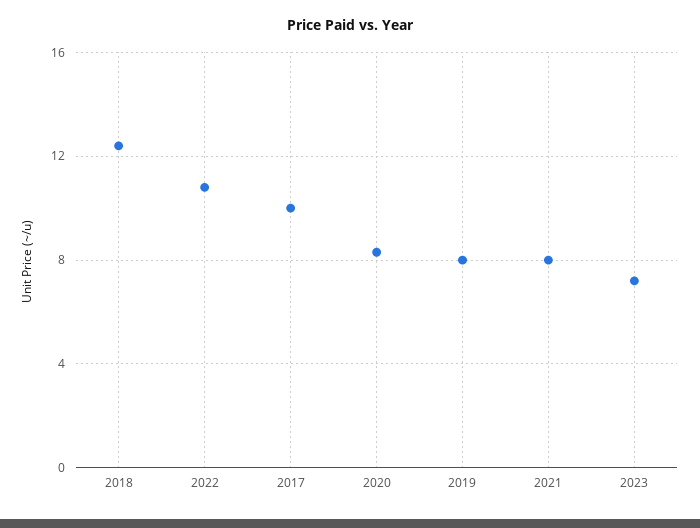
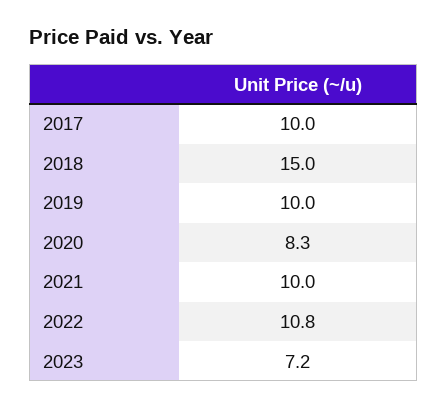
  {
-   "2018": 12.5,
+   "2018": 15,
    "2022": 10.8,
    "2017": 10,
    "2020": 8.3,
-   "2019": 8,
+   "2019": 10,
-   "2021": 8,
+   "2021": 10,
    "2023": 7.2
  }

